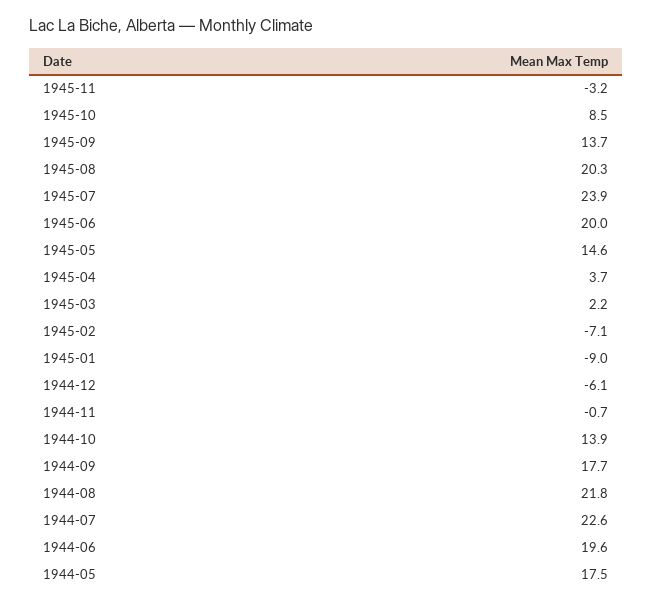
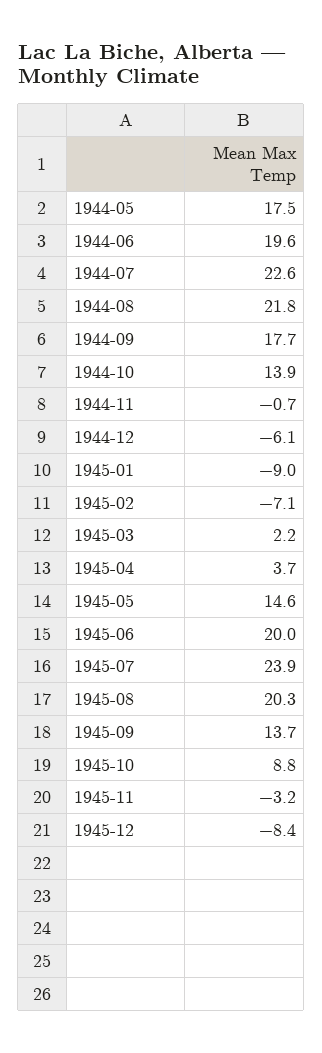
  {
    "1945-11": -3.2,
-   "1945-10": 8.5,
+   "1945-10": 8.8,
    "1945-09": 13.7,
    "1945-08": 20.3,
    "1945-07": 23.9,
    "1945-06": 20,
    "1945-05": 14.6,
    "1945-04": 3.7,
    "1945-03": 2.2,
    "1945-02": -7.1,
    "1945-01": -9,
    "1944-12": -6.1,
    "1944-11": -0.7,
    "1944-10": 13.9,
    "1944-09": 17.7,
    "1944-08": 21.8,
    "1944-07": 22.6,
    "1944-06": 19.6,
-   "1944-05": 17.5
+   "1944-05": 17.5,
+   "1945-12": -8.4
  }

